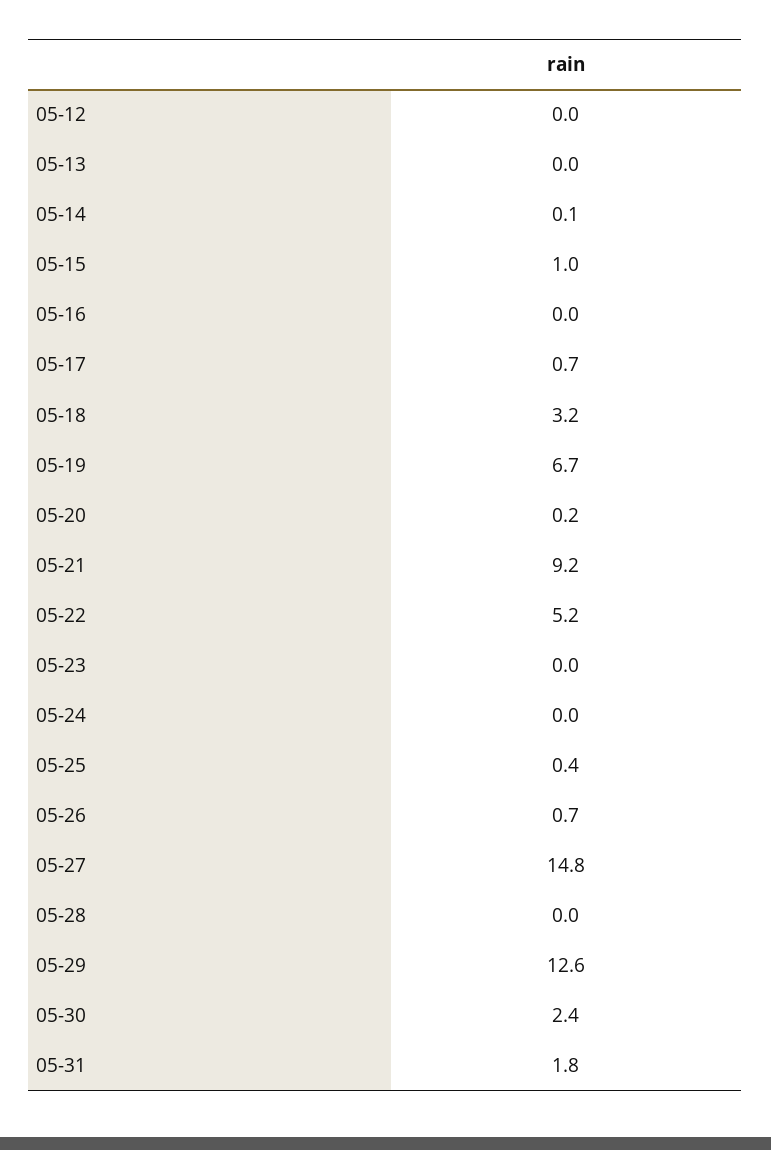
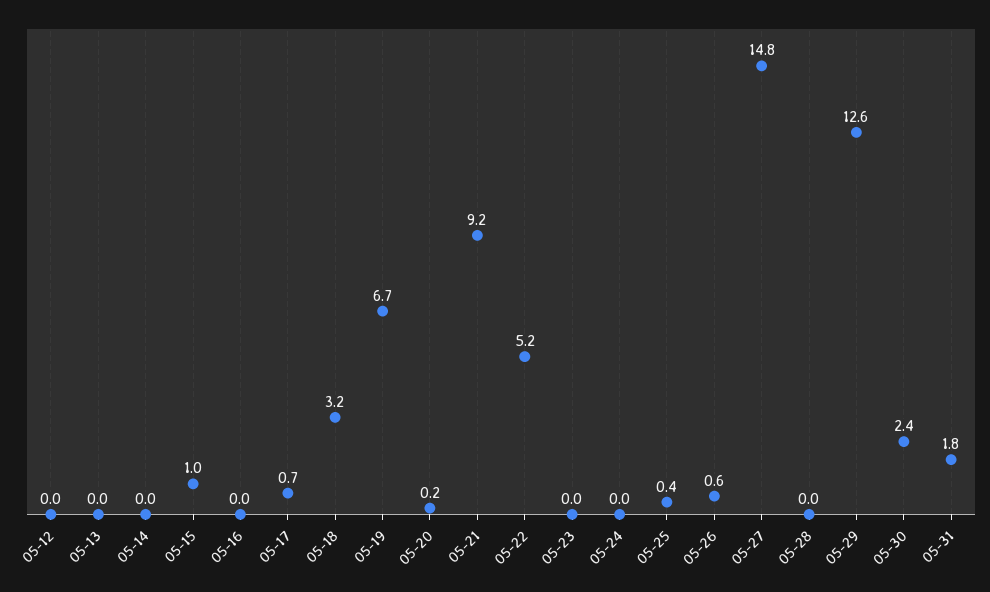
  {
    "05-12": 0,
    "05-13": 0,
-   "05-14": 0.1,
+   "05-14": 0,
    "05-15": 1,
    "05-16": 0,
    "05-17": 0.7,
    "05-18": 3.2,
    "05-19": 6.7,
    "05-20": 0.2,
    "05-21": 9.2,
    "05-22": 5.2,
    "05-23": 0,
    "05-24": 0,
    "05-25": 0.4,
-   "05-26": 0.7,
+   "05-26": 0.6,
    "05-27": 14.8,
    "05-28": 0,
    "05-29": 12.6,
    "05-30": 2.4,
    "05-31": 1.8
  }

